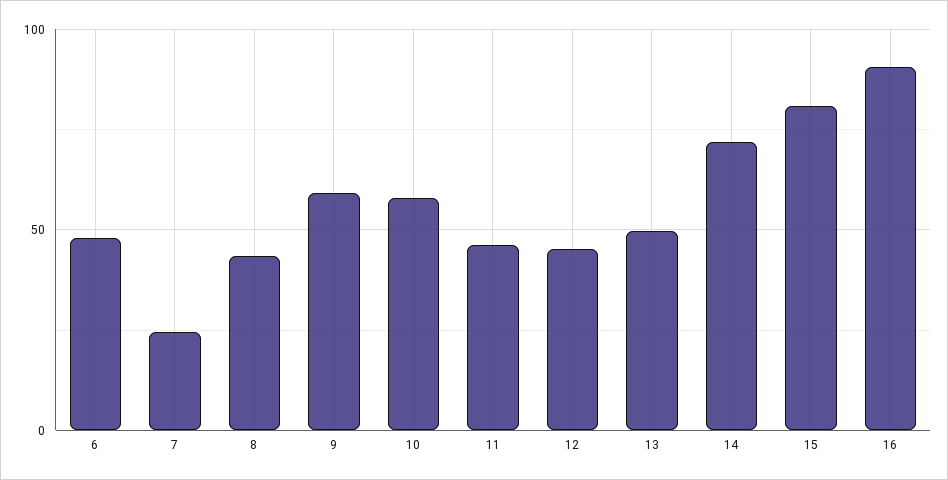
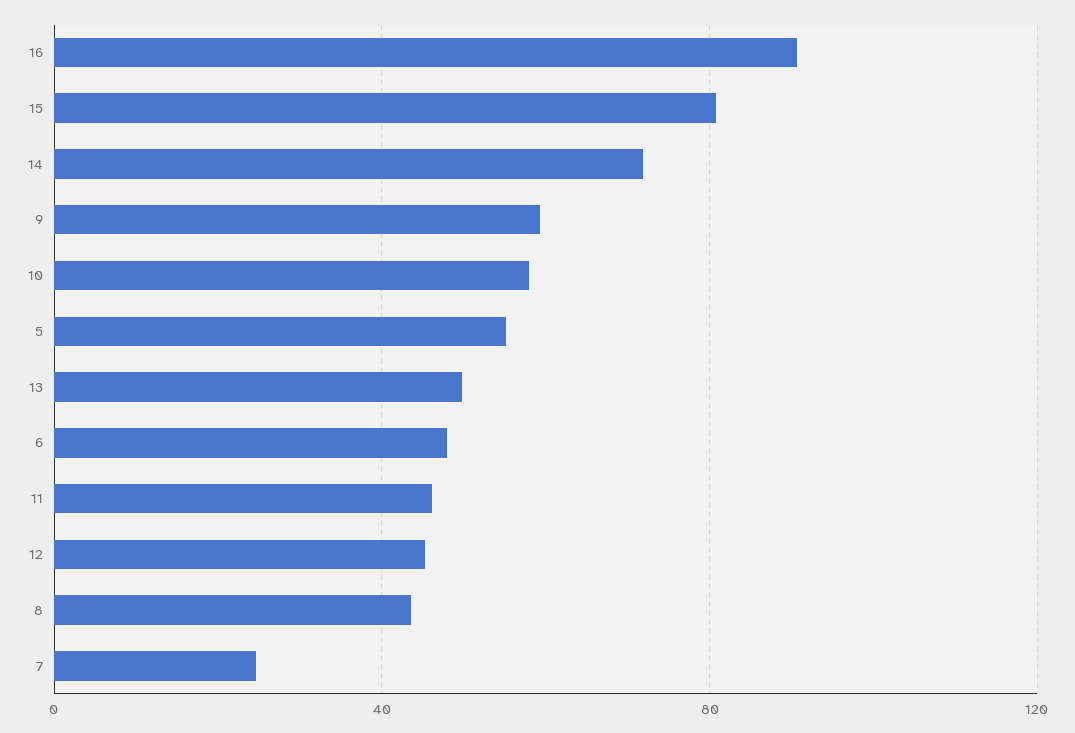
  {
    "6": 50,
    "7": 25,
    "8": 45,
    "9": 60,
    "10": 60,
    "11": 45,
    "12": 45,
    "13": 50,
    "14": 70,
    "15": 80,
-   "16": 90
+   "16": 90,
+   "5": 55
  }

